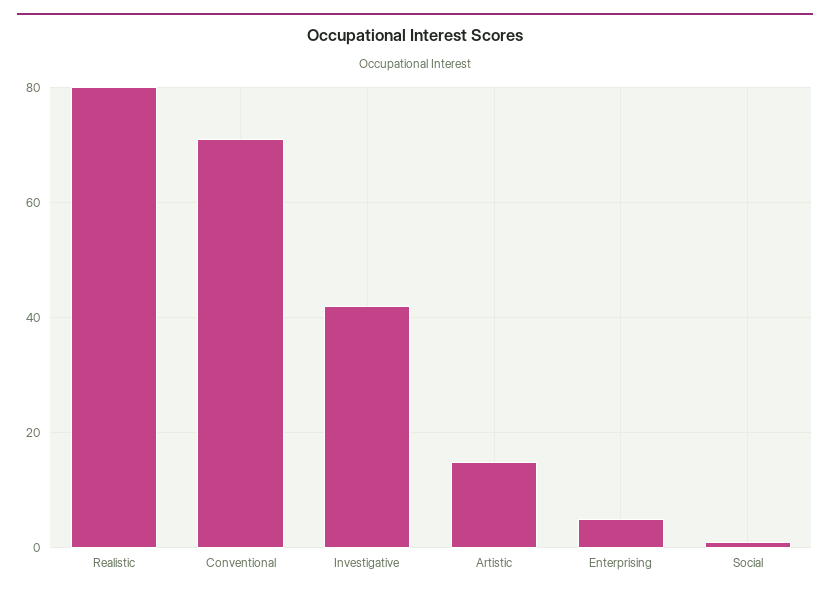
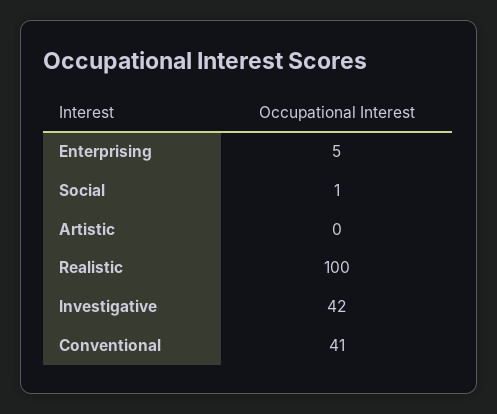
  {
-   "Realistic": 80,
+   "Realistic": 100,
-   "Conventional": 70,
+   "Conventional": 41,
    "Investigative": 42,
-   "Artistic": 15,
+   "Artistic": 0,
    "Enterprising": 5,
    "Social": 1
  }

